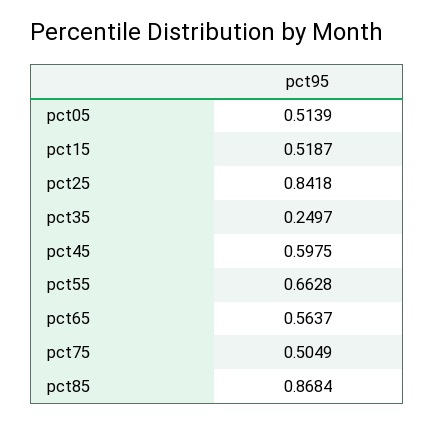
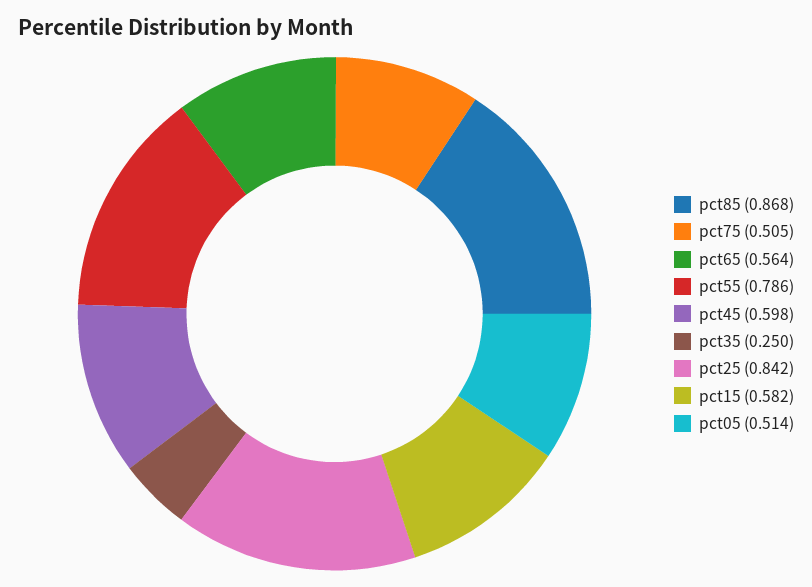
  {
    "pct05": 0.5139,
-   "pct15": 0.5187,
+   "pct15": 0.582,
    "pct25": 0.8418,
    "pct35": 0.2497,
    "pct45": 0.5975,
-   "pct55": 0.6628,
+   "pct55": 0.786,
    "pct65": 0.5637,
    "pct75": 0.5049,
    "pct85": 0.8684
  }

